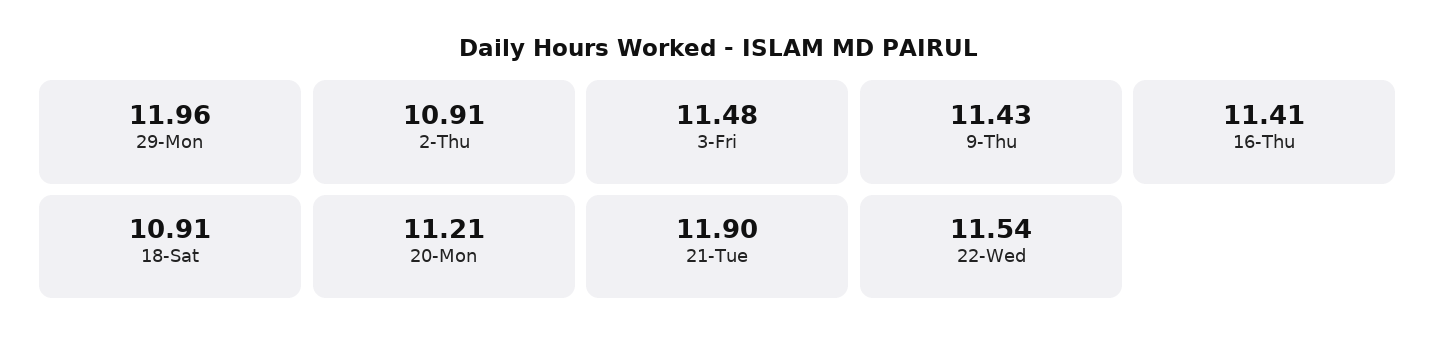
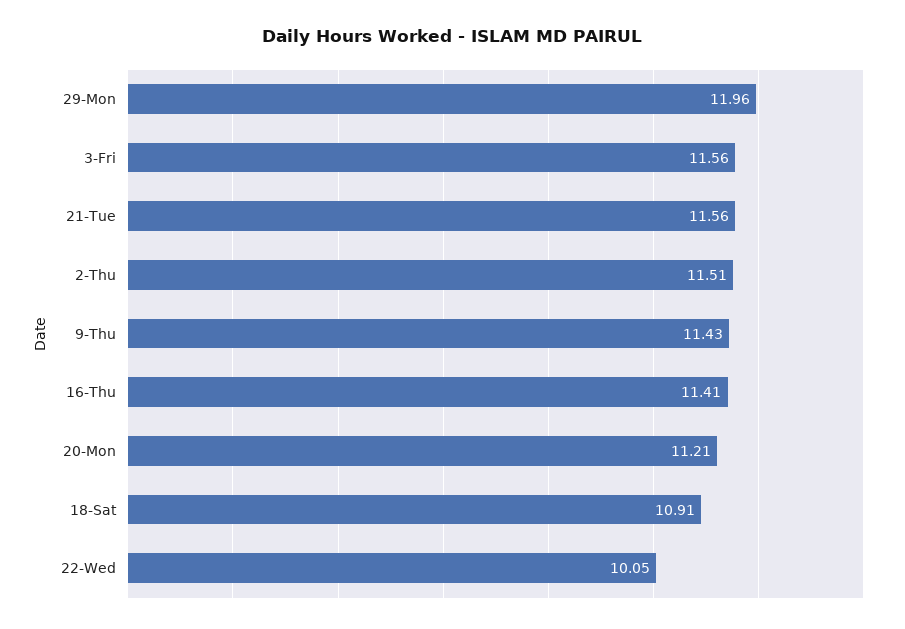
  {
    "29-Mon": 11.96,
-   "2-Thu": 10.91,
+   "2-Thu": 11.51,
-   "3-Fri": 11.48,
+   "3-Fri": 11.56,
    "9-Thu": 11.43,
    "16-Thu": 11.41,
    "18-Sat": 10.91,
    "20-Mon": 11.21,
-   "21-Tue": 11.9,
+   "21-Tue": 11.56,
-   "22-Wed": 11.54
+   "22-Wed": 10.05
  }

